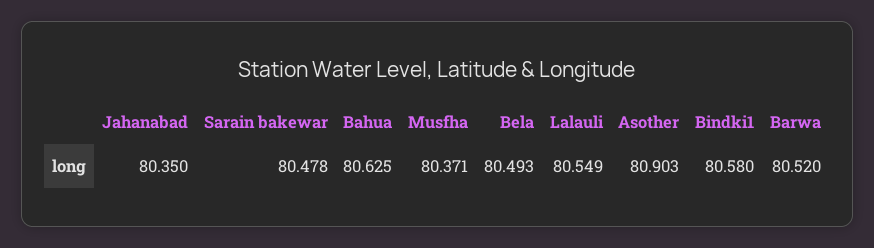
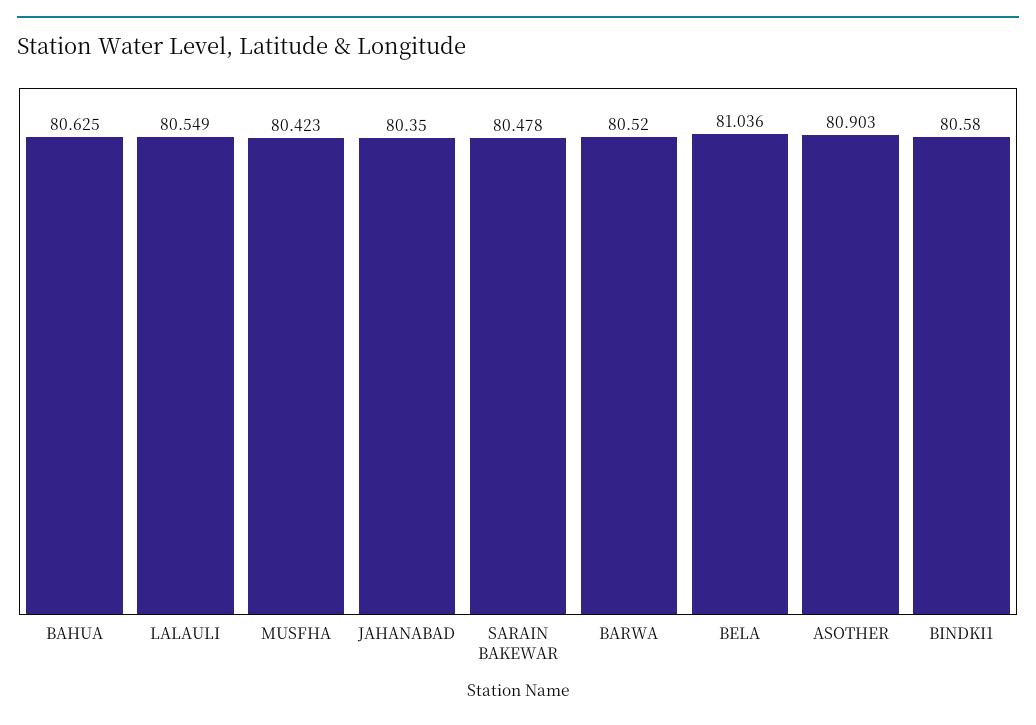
  {
    "Jahanabad": 80.35,
    "Sarain bakewar": 80.478,
    "Bahua": 80.625,
-   "Musfha": 80.371,
+   "Musfha": 80.423,
-   "Bela": 80.493,
+   "Bela": 81.036,
    "Lalauli": 80.549,
    "Asother": 80.903,
    "Bindki1": 80.58,
    "Barwa": 80.52
  }

